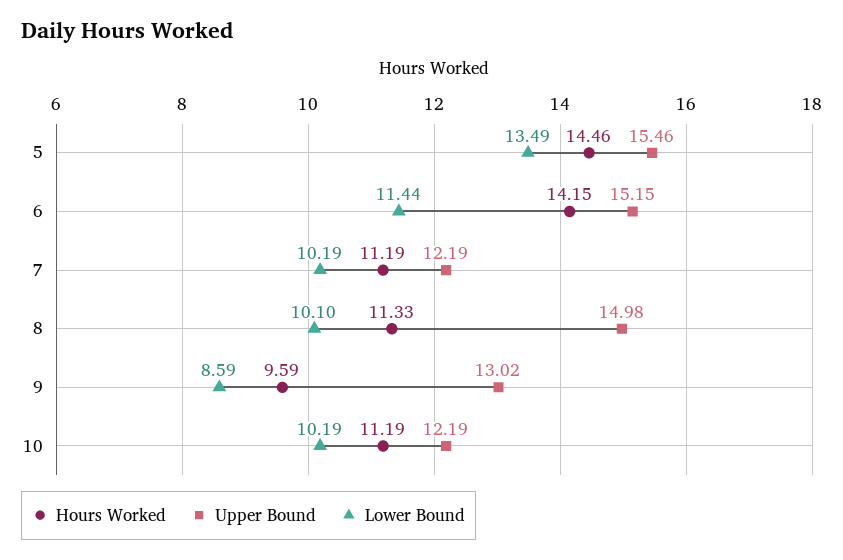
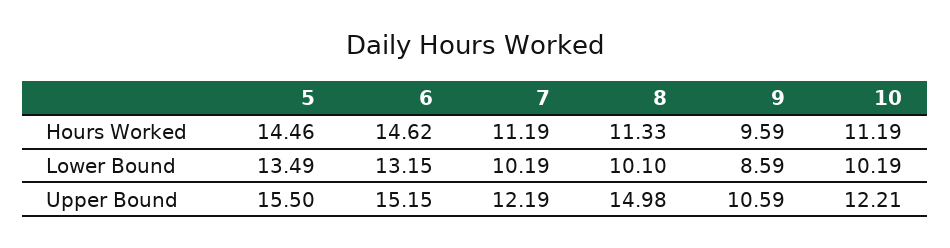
  {
    "Hours Worked": {
      "5": 14.46,
-     "6": 14.15,
+     "6": 14.62,
      "7": 11.19,
      "8": 11.33,
      "9": 9.59,
      "10": 11.19
    },
    "Upper Bound": {
-     "5": 15.46,
+     "5": 15.5,
      "6": 15.15,
      "7": 12.19,
      "8": 14.98,
-     "9": 13.02,
+     "9": 10.59,
-     "10": 12.19
+     "10": 12.21
    },
    "Lower Bound": {
      "5": 13.49,
-     "6": 11.44,
+     "6": 13.15,
      "7": 10.19,
      "8": 10.1,
      "9": 8.59,
      "10": 10.19
    }
  }

